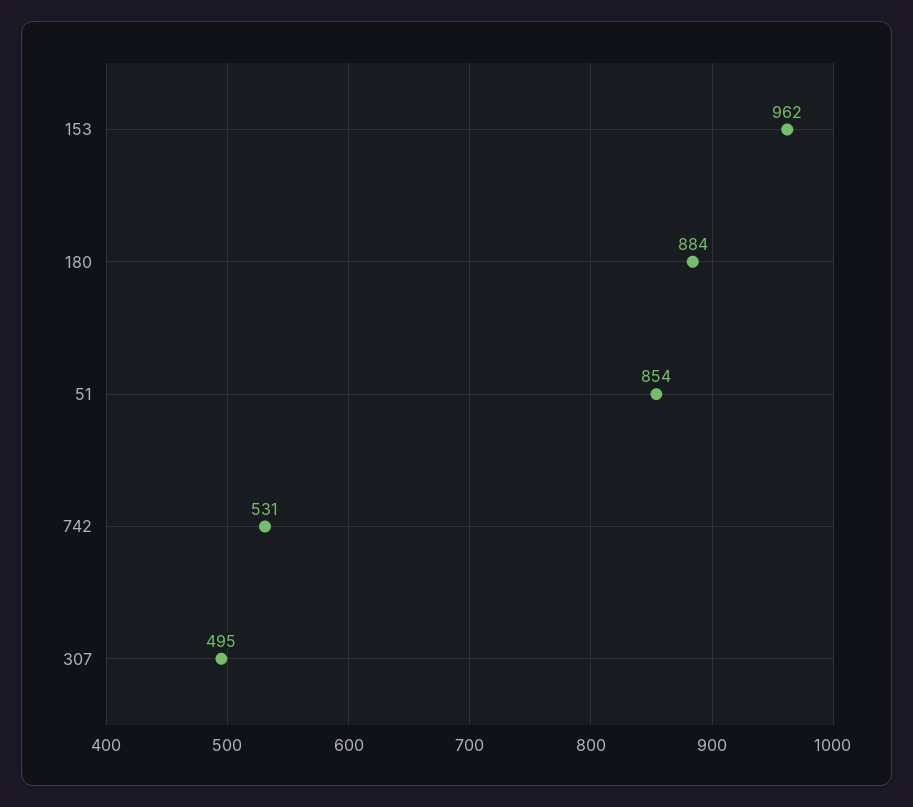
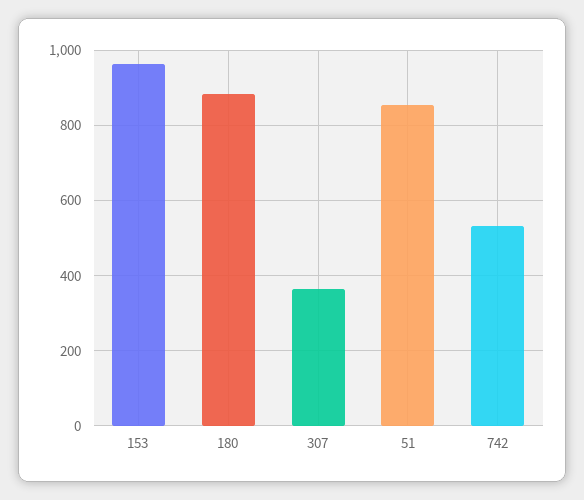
  {
    "153": 962,
    "180": 884,
    "51": 854,
    "742": 531,
-   "307": 495
+   "307": 360
  }

